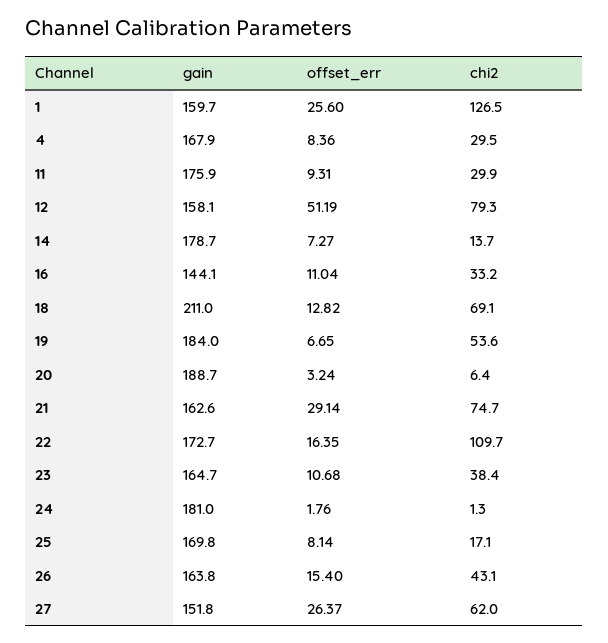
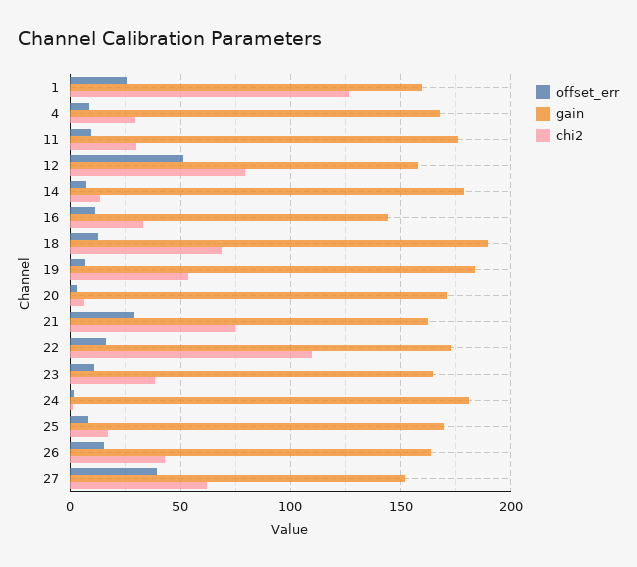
  {
    "gain": {
      "1": 159.7,
      "4": 167.9,
      "11": 175.9,
      "12": 158.1,
      "14": 178.7,
      "16": 144.1,
-     "18": 211,
+     "18": 190,
      "19": 184,
-     "20": 188.7,
+     "20": 170,
      "21": 162.6,
      "22": 172.7,
      "23": 164.7,
      "24": 181,
      "25": 169.8,
      "26": 163.8,
      "27": 151.8
    },
    "offset_err": {
      "1": 25.6,
      "4": 8.36,
      "11": 9.31,
      "12": 51.19,
      "14": 7.27,
      "16": 11.04,
      "18": 12.82,
      "19": 6.65,
      "20": 3.24,
      "21": 29.14,
      "22": 16.35,
      "23": 10.68,
      "24": 1.76,
      "25": 8.14,
      "26": 15.4,
-     "27": 26.37
+     "27": 40
    },
    "chi2": {
      "1": 126.5,
      "4": 29.5,
      "11": 29.9,
      "12": 79.3,
      "14": 13.7,
      "16": 33.2,
      "18": 69.1,
      "19": 53.6,
      "20": 6.4,
      "21": 74.7,
      "22": 109.7,
      "23": 38.4,
      "24": 1.3,
      "25": 17.1,
      "26": 43.1,
      "27": 62
    }
  }

